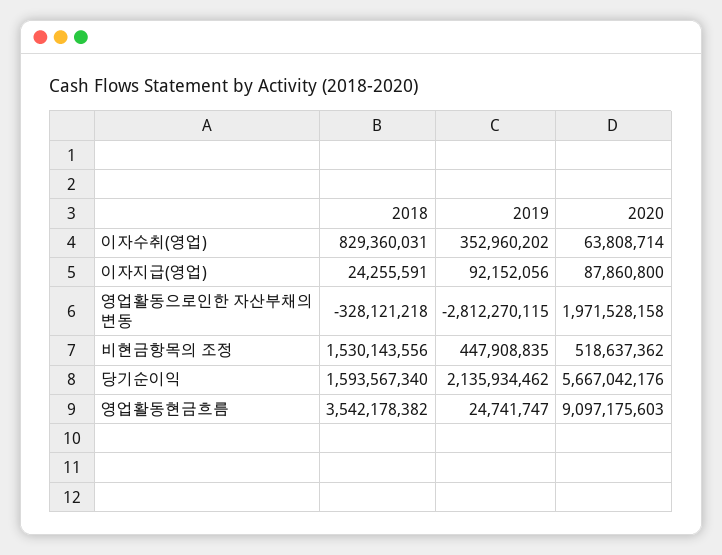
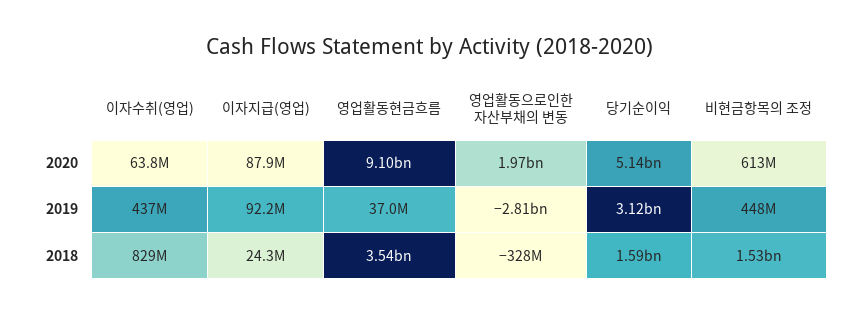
  {
    "2018": {
      "이자수취(영업)": 829360031,
      "이자지급(영업)": 24255591,
      "영업활동으로인한 자산부채의 변동": -328121218,
      "비현금항목의 조정": 1530143556,
      "당기순이익": 1593567340,
      "영업활동현금흐름": 3542178382
    },
    "2019": {
-     "이자수취(영업)": 352960202,
+     "이자수취(영업)": 437000000,
      "이자지급(영업)": 92152056,
      "영업활동으로인한 자산부채의 변동": -2812270115,
      "비현금항목의 조정": 447908835,
-     "당기순이익": 2135934462,
+     "당기순이익": 3120000000,
-     "영업활동현금흐름": 24741747
+     "영업활동현금흐름": 37000000
    },
    "2020": {
      "이자수취(영업)": 63808714,
      "이자지급(영업)": 87860800,
      "영업활동으로인한 자산부채의 변동": 1971528158,
-     "비현금항목의 조정": 518637362,
+     "비현금항목의 조정": 613000000,
-     "당기순이익": 5667042176,
+     "당기순이익": 5140000000,
      "영업활동현금흐름": 9097175603
    }
  }

